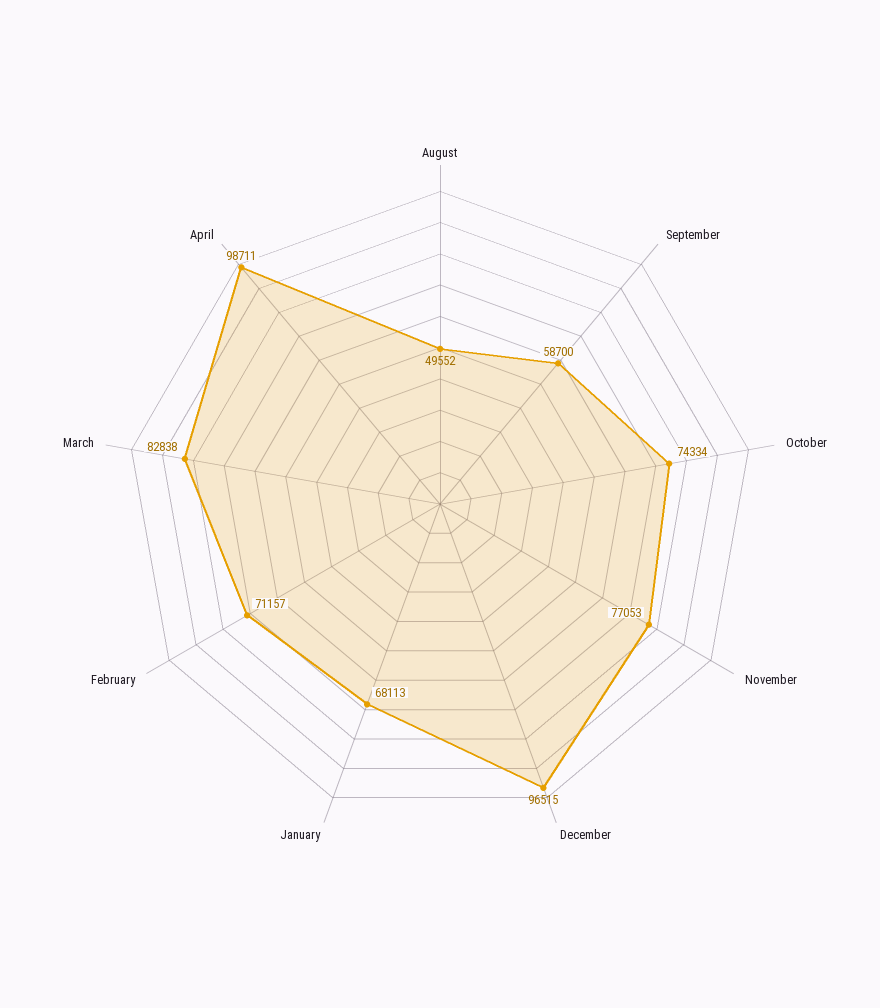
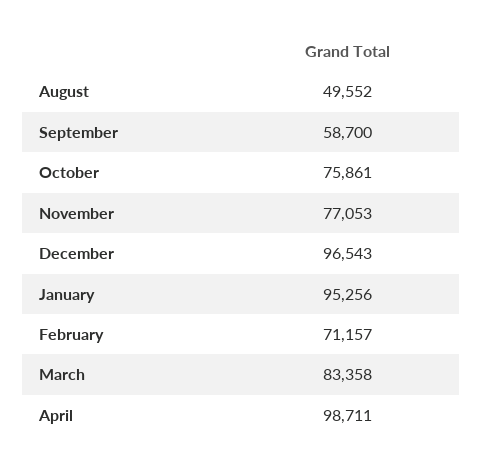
  {
    "August": 49552,
    "September": 58700,
-   "October": 74334,
+   "October": 75861,
    "November": 77053,
-   "December": 96515,
+   "December": 96543,
-   "January": 68113,
+   "January": 95256,
    "February": 71157,
-   "March": 82838,
+   "March": 83358,
    "April": 98711
  }

